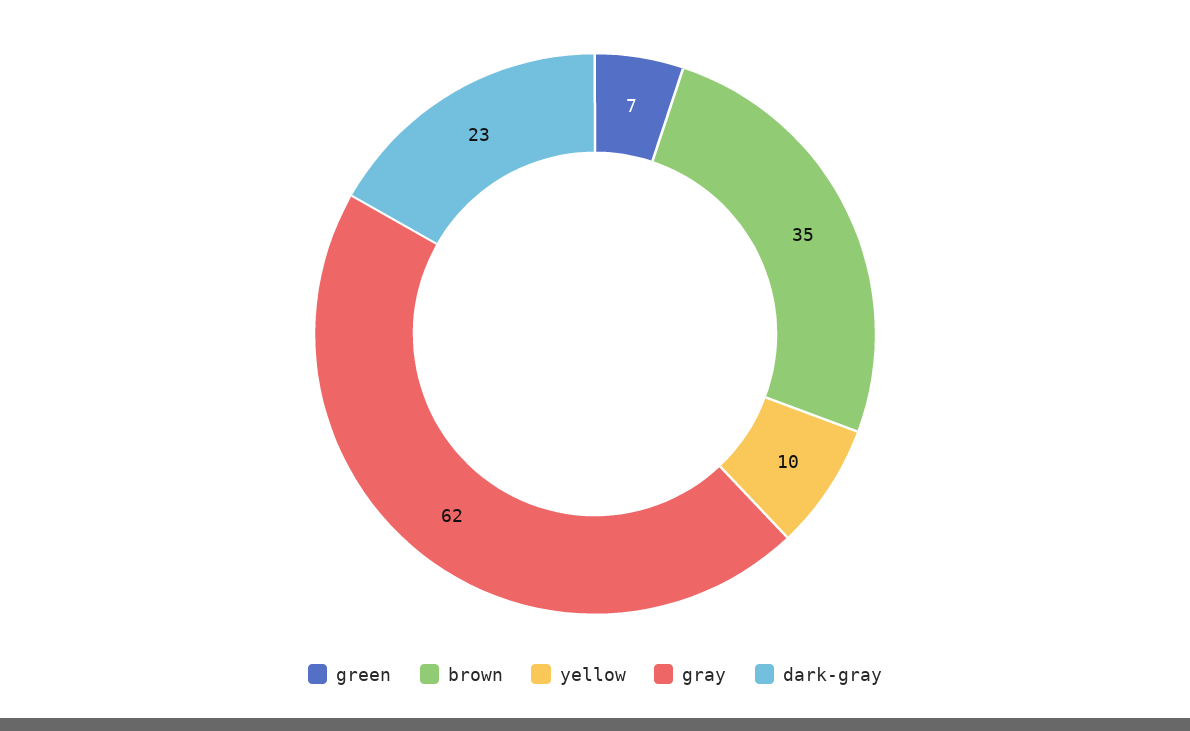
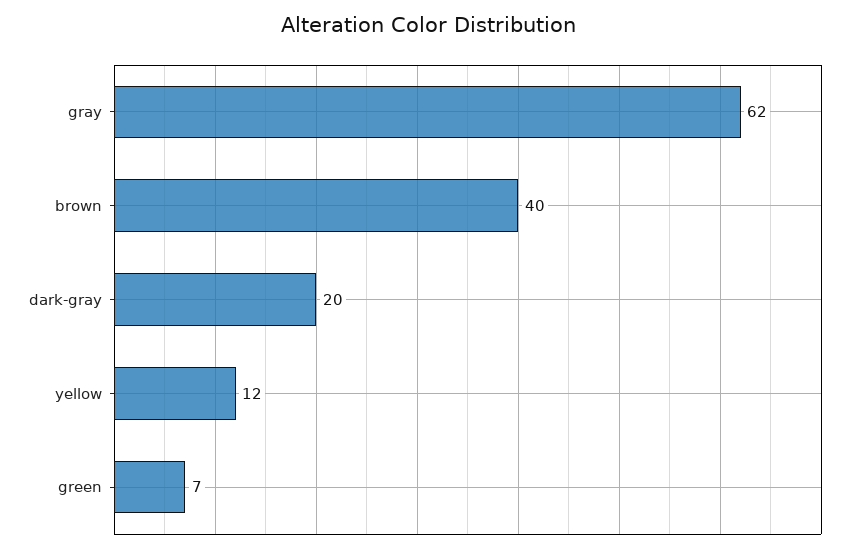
  {
    "green": 7,
-   "brown": 35,
+   "brown": 40,
-   "yellow": 10,
+   "yellow": 12,
    "gray": 62,
-   "dark-gray": 23
+   "dark-gray": 20
  }

